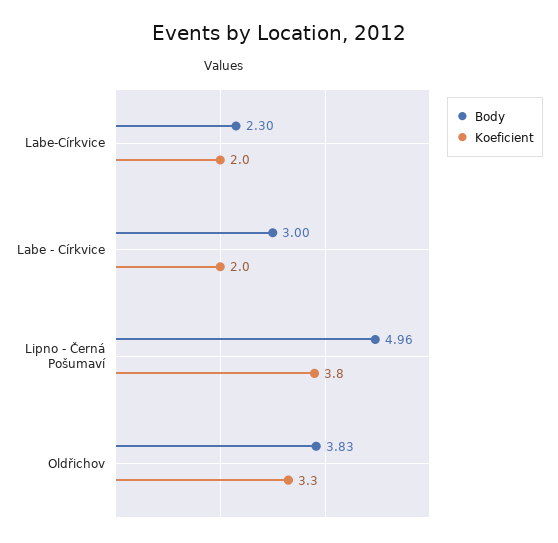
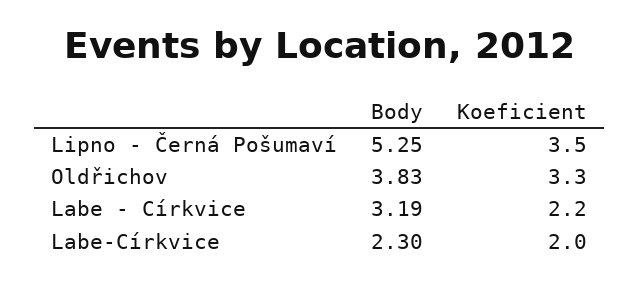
  {
    "Body": {
      "Labe-Církvice": 2.3,
-     "Labe - Církvice": 3,
+     "Labe - Církvice": 3.19,
-     "Lipno - Černá Pošumaví": 4.96,
+     "Lipno - Černá Pošumaví": 5.25,
      "Oldřichov": 3.83
    },
    "Koeficient": {
      "Labe-Církvice": 2,
-     "Labe - Církvice": 2,
+     "Labe - Církvice": 2.2,
-     "Lipno - Černá Pošumaví": 3.8,
+     "Lipno - Černá Pošumaví": 3.5,
      "Oldřichov": 3.3
    }
  }

